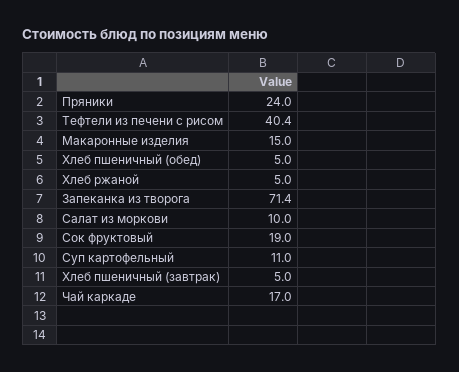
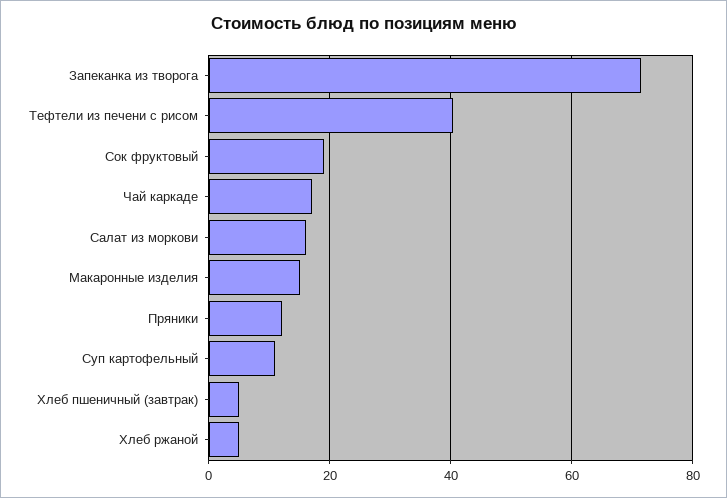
  {
-   "Пряники": 24,
+   "Пряники": 12,
    "Тефтели из печени с рисом": 40.4,
    "Макаронные изделия": 15,
-   "Хлеб пшеничный (обед)": 5,
    "Хлеб ржаной": 5,
    "Запеканка из творога": 71.4,
-   "Салат из моркови": 10,
+   "Салат из моркови": 16,
    "Сок фруктовый": 19,
    "Суп картофельный": 11,
    "Хлеб пшеничный (завтрак)": 5,
    "Чай каркаде": 17
  }

